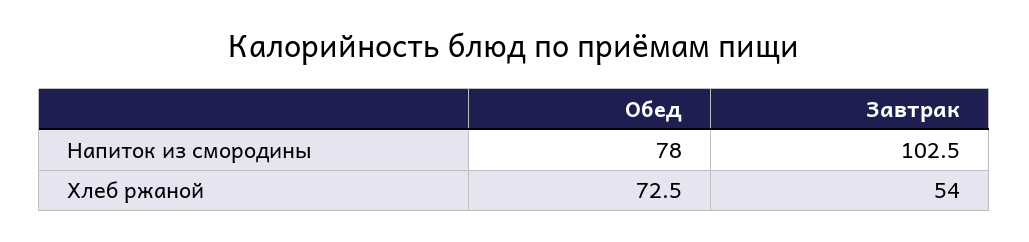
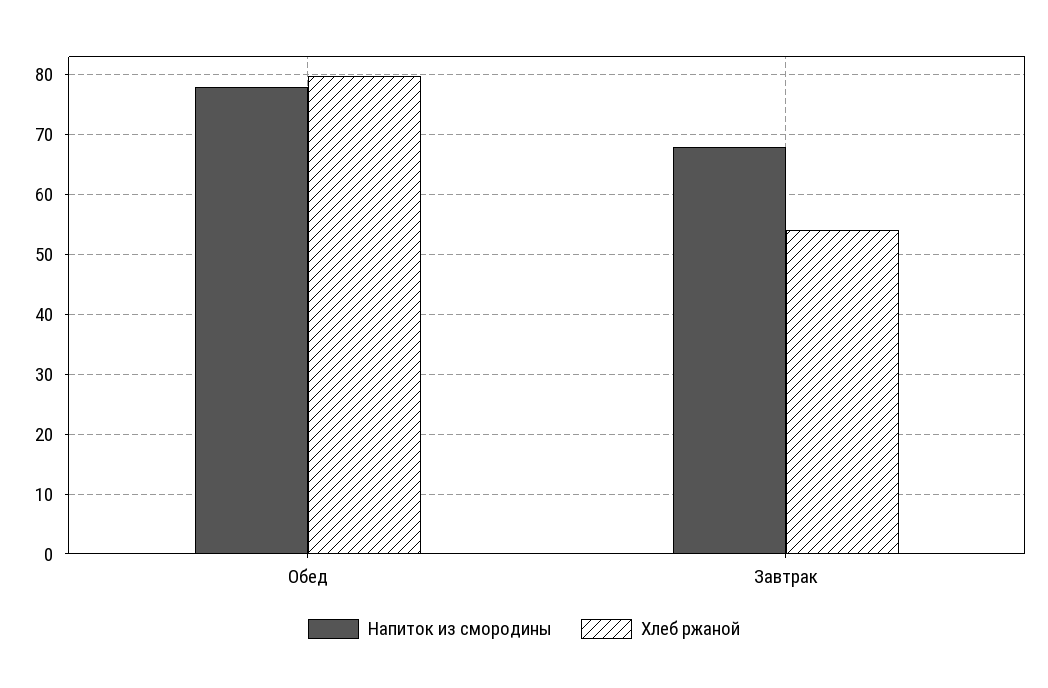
  {
    "Напиток из смородины": {
      "Обед": 78,
-     "Завтрак": 102.5
+     "Завтрак": 68
    },
    "Хлеб ржаной": {
-     "Обед": 72.5,
+     "Обед": 80,
      "Завтрак": 54
    }
  }

